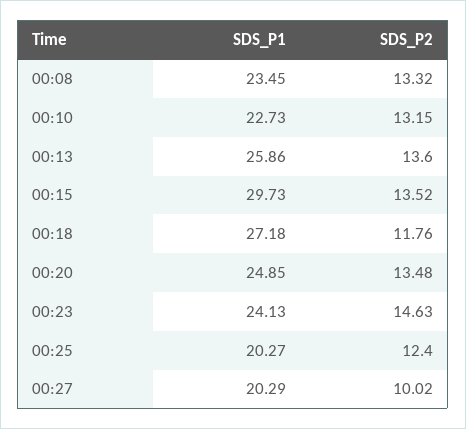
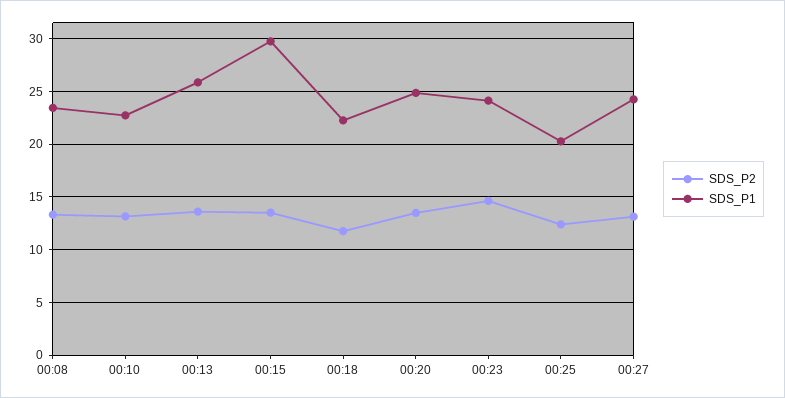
  {
    "SDS_P1": {
      "00:08": 23.45,
      "00:10": 22.73,
      "00:13": 25.86,
      "00:15": 29.73,
-     "00:18": 27.18,
+     "00:18": 22,
      "00:20": 24.85,
      "00:23": 24.13,
      "00:25": 20.27,
-     "00:27": 20.29
+     "00:27": 24
    },
    "SDS_P2": {
      "00:08": 13.32,
      "00:10": 13.15,
      "00:13": 13.6,
      "00:15": 13.52,
      "00:18": 11.76,
      "00:20": 13.48,
      "00:23": 14.63,
      "00:25": 12.4,
-     "00:27": 10.02
+     "00:27": 13
    }
  }

